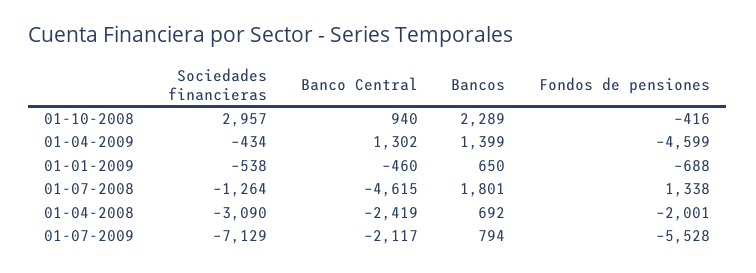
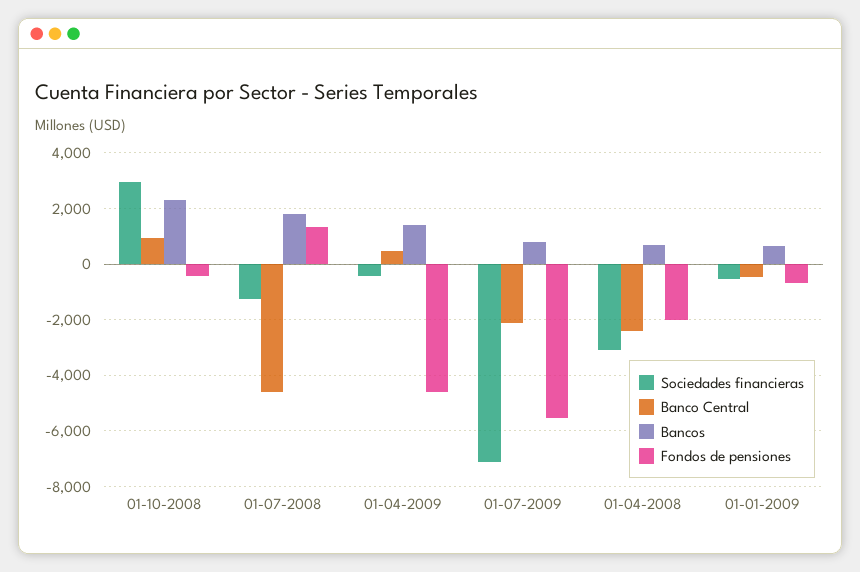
  {
    "Sociedades financieras": {
      "01-10-2008": 2957,
      "01-04-2009": -434,
      "01-01-2009": -538,
      "01-07-2008": -1264,
      "01-04-2008": -3090,
      "01-07-2009": -7129
    },
    "Banco Central": {
      "01-10-2008": 940,
-     "01-04-2009": 1302,
+     "01-04-2009": 500,
      "01-01-2009": -460,
      "01-07-2008": -4615,
      "01-04-2008": -2419,
      "01-07-2009": -2117
    },
    "Bancos": {
      "01-10-2008": 2289,
      "01-04-2009": 1399,
      "01-01-2009": 650,
      "01-07-2008": 1801,
      "01-04-2008": 692,
      "01-07-2009": 794
    },
    "Fondos de pensiones": {
      "01-10-2008": -416,
      "01-04-2009": -4599,
      "01-01-2009": -688,
      "01-07-2008": 1338,
      "01-04-2008": -2001,
      "01-07-2009": -5528
    }
  }

